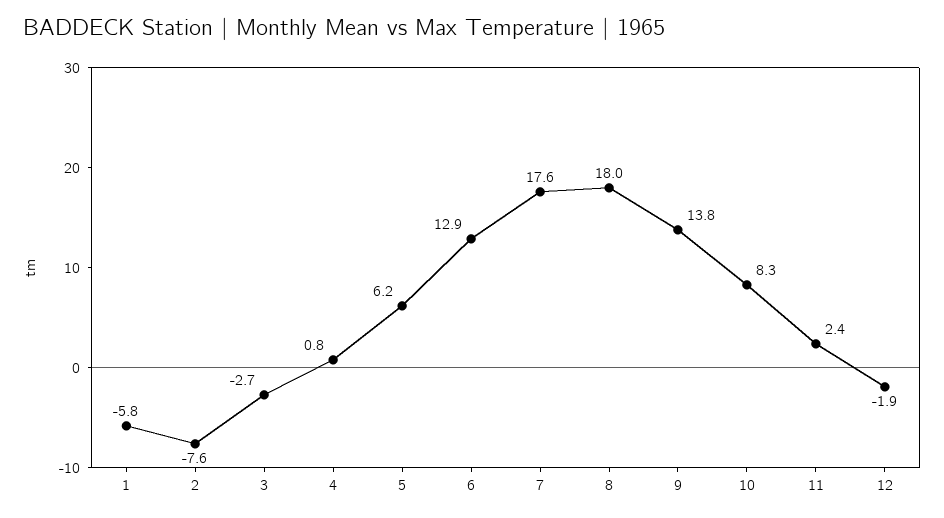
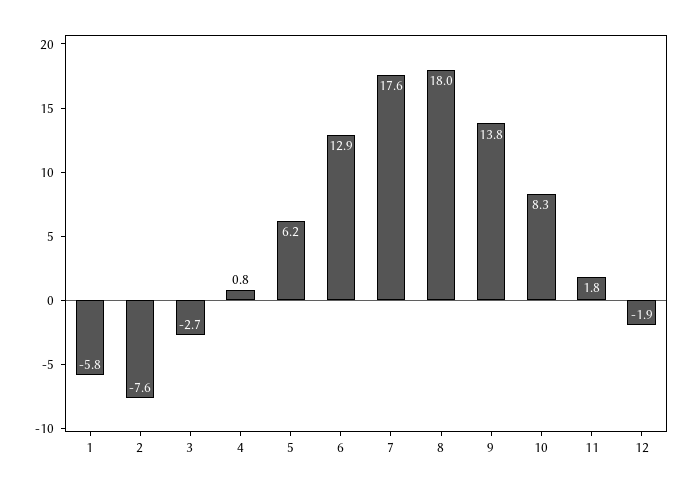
  {
    "1": -5.8,
    "2": -7.6,
    "3": -2.7,
    "4": 0.8,
    "5": 6.2,
    "6": 12.9,
    "7": 17.6,
    "8": 18,
    "9": 13.8,
    "10": 8.3,
-   "11": 2.4,
+   "11": 1.8,
    "12": -1.9
  }

